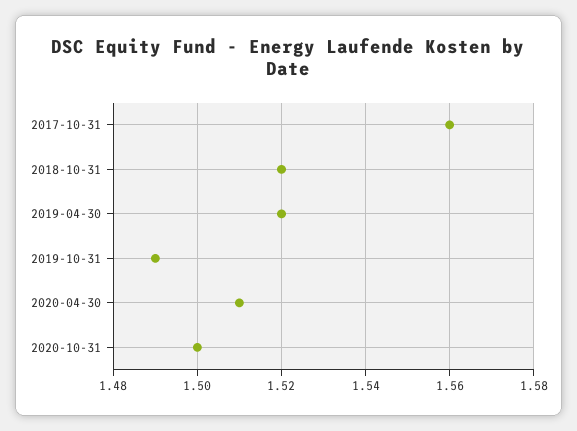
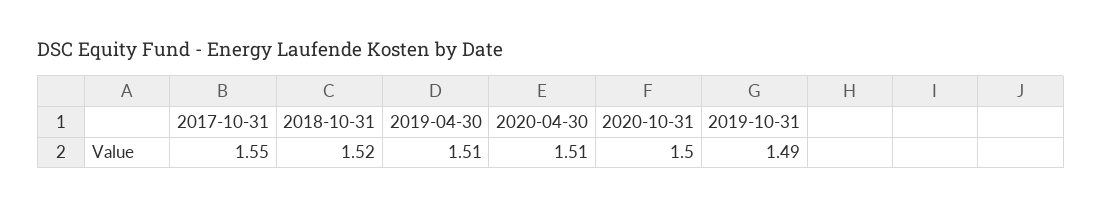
  {
-   "2017-10-31": 1.56,
+   "2017-10-31": 1.55,
    "2018-10-31": 1.52,
-   "2019-04-30": 1.52,
+   "2019-04-30": 1.51,
    "2019-10-31": 1.49,
    "2020-04-30": 1.51,
    "2020-10-31": 1.5
  }

